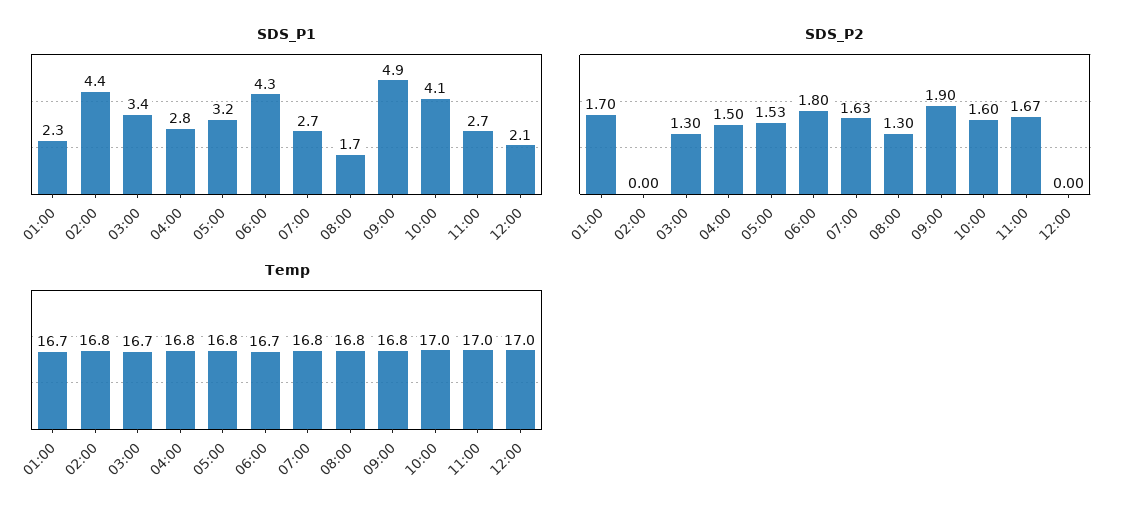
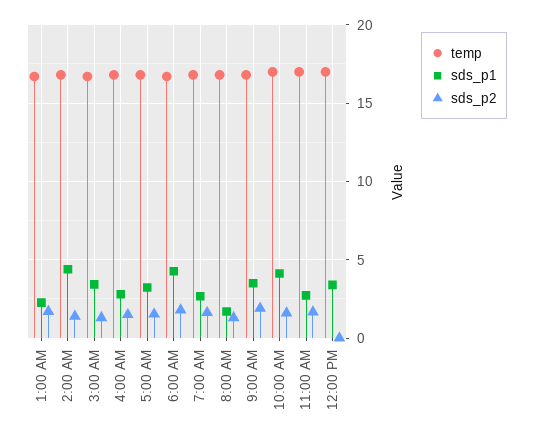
  {
    "SDS_P1": {
      "01:00": 2.3,
      "02:00": 4.4,
      "03:00": 3.4,
      "04:00": 2.8,
      "05:00": 3.2,
      "06:00": 4.3,
      "07:00": 2.7,
      "08:00": 1.7,
-     "09:00": 4.9,
+     "09:00": 3.5,
      "10:00": 4.1,
      "11:00": 2.7,
-     "12:00": 2.1
+     "12:00": 3.5
    },
    "SDS_P2": {
      "01:00": 1.7,
-     "02:00": 0,
+     "02:00": 1.5,
      "03:00": 1.3,
      "04:00": 1.5,
      "05:00": 1.53,
      "06:00": 1.8,
      "07:00": 1.63,
      "08:00": 1.3,
      "09:00": 1.9,
      "10:00": 1.6,
      "11:00": 1.67,
      "12:00": 0
    },
    "Temp": {
      "01:00": 16.7,
      "02:00": 16.8,
      "03:00": 16.7,
      "04:00": 16.8,
      "05:00": 16.8,
      "06:00": 16.7,
      "07:00": 16.8,
      "08:00": 16.8,
      "09:00": 16.8,
      "10:00": 17,
      "11:00": 17,
      "12:00": 17
    }
  }

